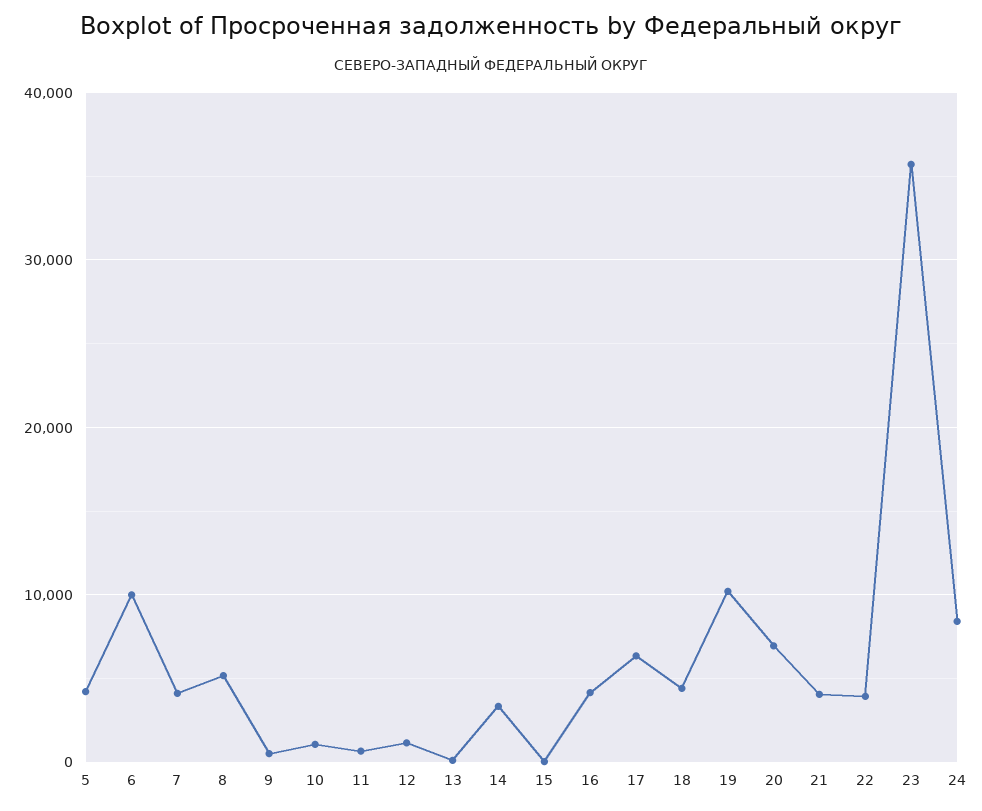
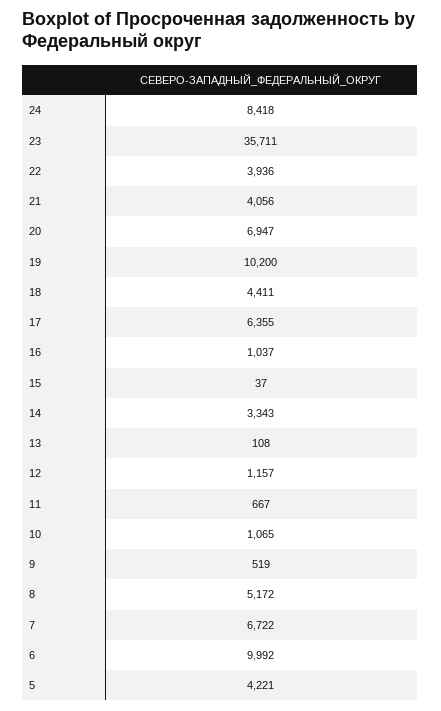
  {
    "5": 4221,
    "6": 9992,
-   "7": 4000,
+   "7": 6722,
    "8": 5172,
    "9": 519,
    "10": 1065,
    "11": 667,
    "12": 1157,
    "13": 108,
    "14": 3343,
    "15": 37,
-   "16": 4000,
+   "16": 1037,
    "17": 6355,
    "18": 4411,
    "19": 10200,
    "20": 6947,
    "21": 4056,
    "22": 3936,
    "23": 35711,
    "24": 8418
  }

